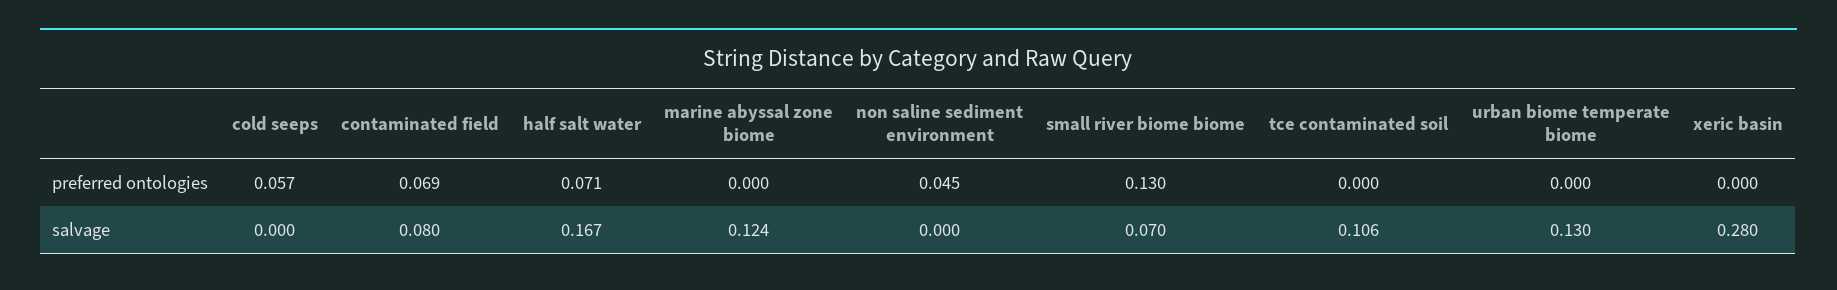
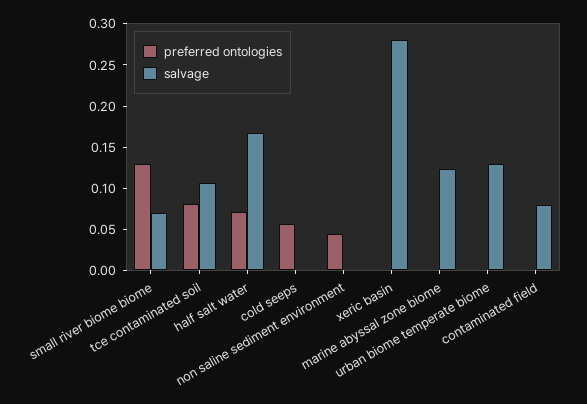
  {
    "preferred ontologies": {
      "cold seeps": 0.057,
-     "contaminated field": 0.069,
+     "contaminated field": 0,
      "half salt water": 0.071,
      "marine abyssal zone biome": 0,
      "non saline sediment environment": 0.045,
      "small river biome biome": 0.13,
-     "tce contaminated soil": 0,
+     "tce contaminated soil": 0.08,
      "urban biome temperate biome": 0,
      "xeric basin": 0
    },
    "salvage": {
      "cold seeps": 0,
      "contaminated field": 0.08,
      "half salt water": 0.167,
      "marine abyssal zone biome": 0.124,
      "non saline sediment environment": 0,
      "small river biome biome": 0.07,
      "tce contaminated soil": 0.106,
      "urban biome temperate biome": 0.13,
      "xeric basin": 0.28
    }
  }

